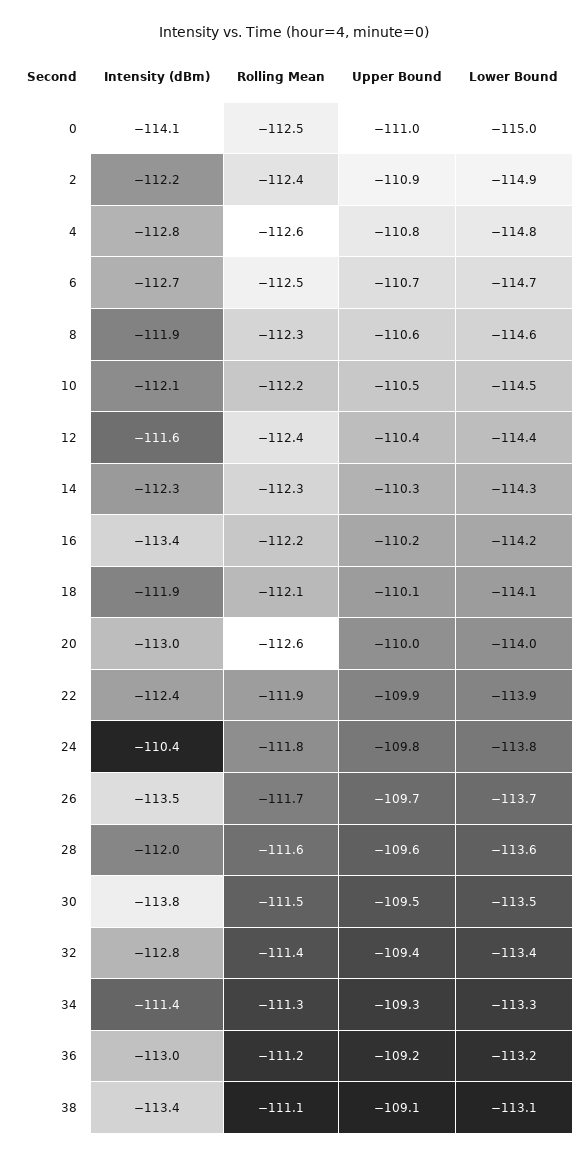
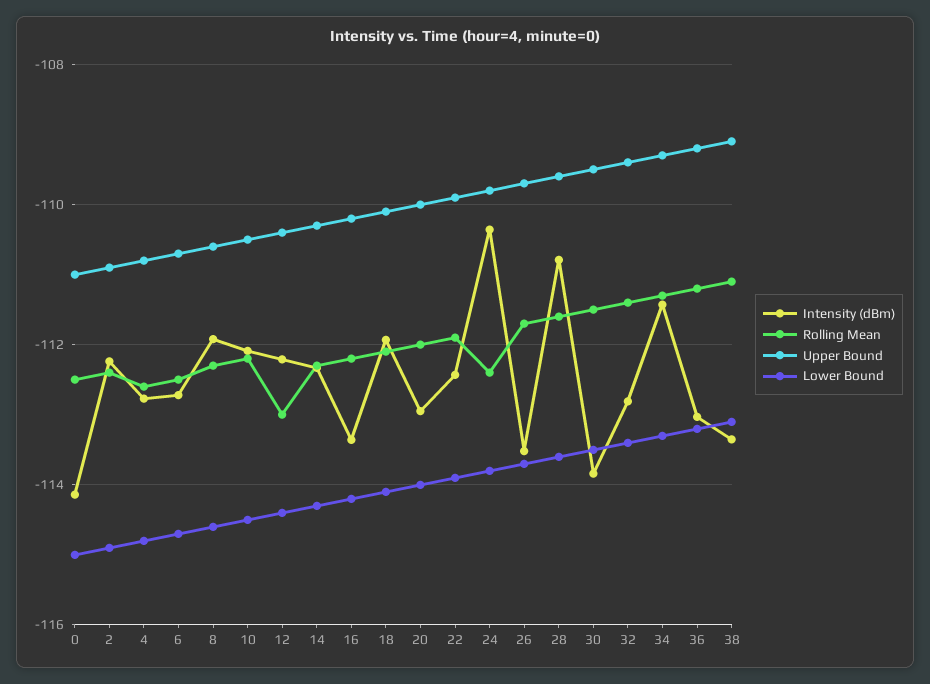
  {
    "Intensity (dBm)": {
      "0": -114.1,
      "2": -112.2,
      "4": -112.8,
      "6": -112.7,
      "8": -111.9,
      "10": -112.1,
-     "12": -111.6,
+     "12": -112.2,
      "14": -112.3,
      "16": -113.4,
      "18": -111.9,
      "20": -113,
      "22": -112.4,
      "24": -110.4,
      "26": -113.5,
-     "28": -112,
+     "28": -110.8,
      "30": -113.8,
      "32": -112.8,
      "34": -111.4,
      "36": -113,
      "38": -113.4
    },
    "Rolling Mean": {
      "0": -112.5,
      "2": -112.4,
      "4": -112.6,
      "6": -112.5,
      "8": -112.3,
      "10": -112.2,
-     "12": -112.4,
+     "12": -113,
      "14": -112.3,
      "16": -112.2,
      "18": -112.1,
-     "20": -112.6,
+     "20": -112,
      "22": -111.9,
-     "24": -111.8,
+     "24": -112.4,
      "26": -111.7,
      "28": -111.6,
      "30": -111.5,
      "32": -111.4,
      "34": -111.3,
      "36": -111.2,
      "38": -111.1
    },
    "Upper Bound": {
      "0": -111,
      "2": -110.9,
      "4": -110.8,
      "6": -110.7,
      "8": -110.6,
      "10": -110.5,
      "12": -110.4,
      "14": -110.3,
      "16": -110.2,
      "18": -110.1,
      "20": -110,
      "22": -109.9,
      "24": -109.8,
      "26": -109.7,
      "28": -109.6,
      "30": -109.5,
      "32": -109.4,
      "34": -109.3,
      "36": -109.2,
      "38": -109.1
    },
    "Lower Bound": {
      "0": -115,
      "2": -114.9,
      "4": -114.8,
      "6": -114.7,
      "8": -114.6,
      "10": -114.5,
      "12": -114.4,
      "14": -114.3,
      "16": -114.2,
      "18": -114.1,
      "20": -114,
      "22": -113.9,
      "24": -113.8,
      "26": -113.7,
      "28": -113.6,
      "30": -113.5,
      "32": -113.4,
      "34": -113.3,
      "36": -113.2,
      "38": -113.1
    }
  }

